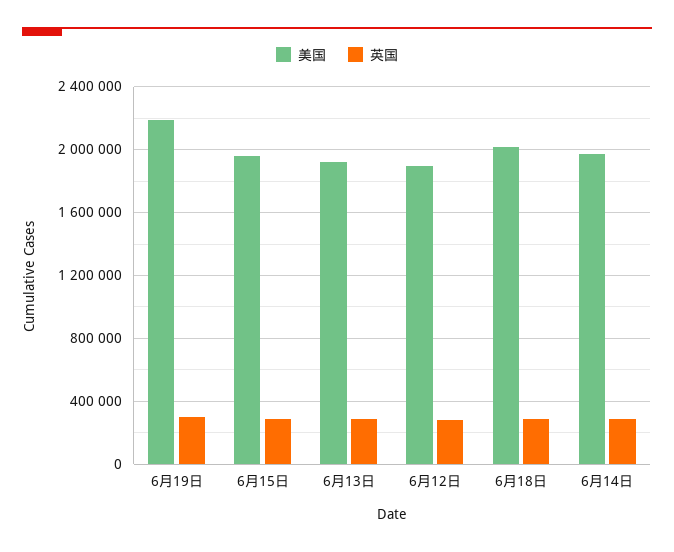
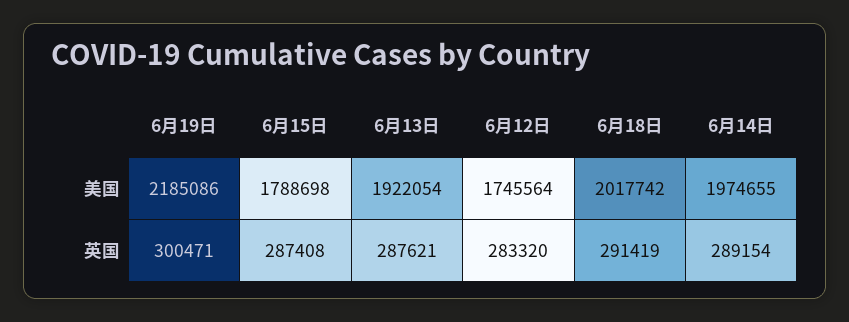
  {
    "美国": {
      "6月19日": 2185086,
-     "6月15日": 1950000,
+     "6月15日": 1788698,
      "6月13日": 1922054,
-     "6月12日": 1900000,
+     "6月12日": 1745564,
      "6月18日": 2017742,
      "6月14日": 1974655
    },
    "英国": {
      "6月19日": 300471,
      "6月15日": 287408,
      "6月13日": 287621,
      "6月12日": 283320,
      "6月18日": 291419,
      "6月14日": 289154
    }
  }

